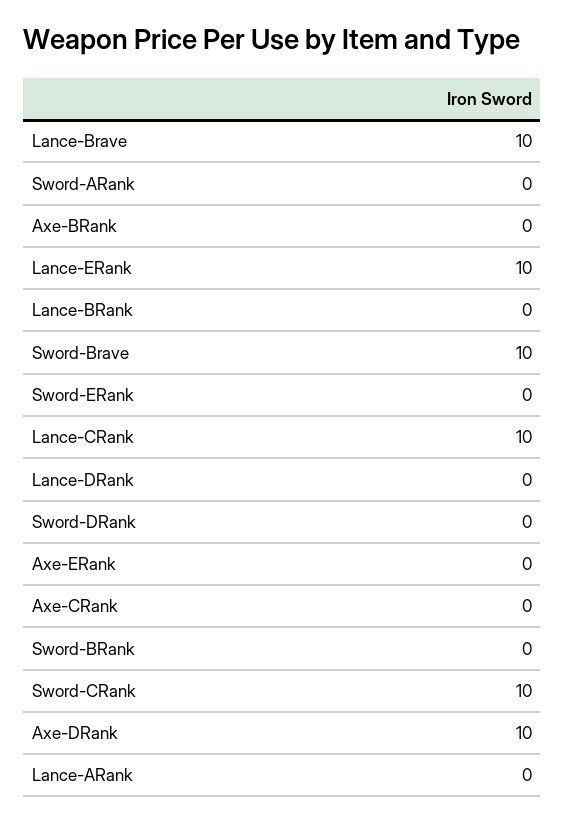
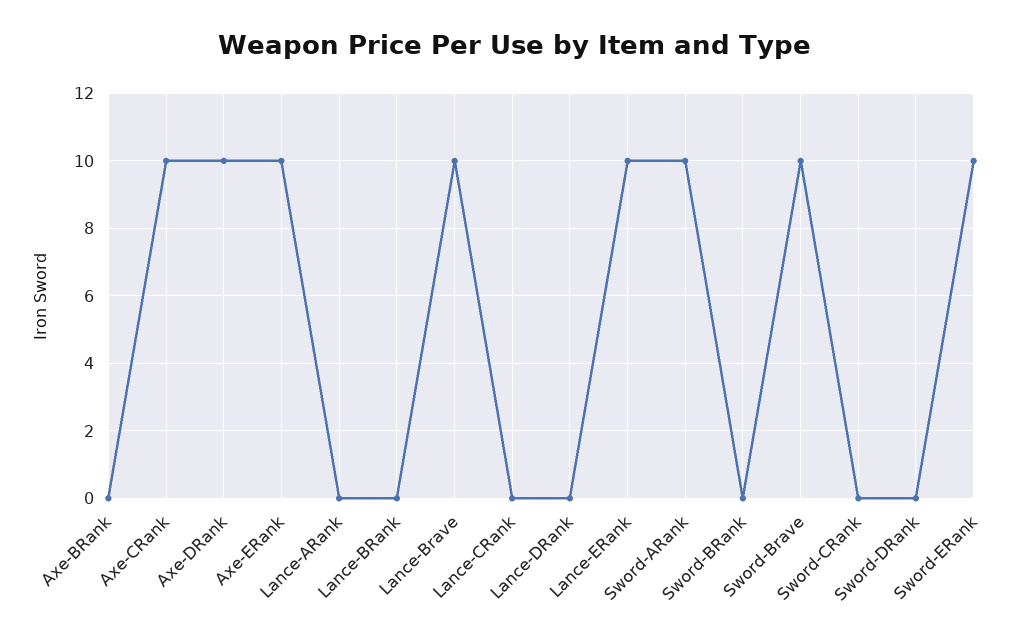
  {
    "Lance-Brave": 10,
-   "Sword-ARank": 0,
+   "Sword-ARank": 10,
    "Axe-BRank": 0,
    "Lance-ERank": 10,
    "Lance-BRank": 0,
    "Sword-Brave": 10,
-   "Sword-ERank": 0,
+   "Sword-ERank": 10,
-   "Lance-CRank": 10,
+   "Lance-CRank": 0,
    "Lance-DRank": 0,
    "Sword-DRank": 0,
-   "Axe-ERank": 0,
+   "Axe-ERank": 10,
-   "Axe-CRank": 0,
+   "Axe-CRank": 10,
    "Sword-BRank": 0,
-   "Sword-CRank": 10,
+   "Sword-CRank": 0,
    "Axe-DRank": 10,
    "Lance-ARank": 0
  }

